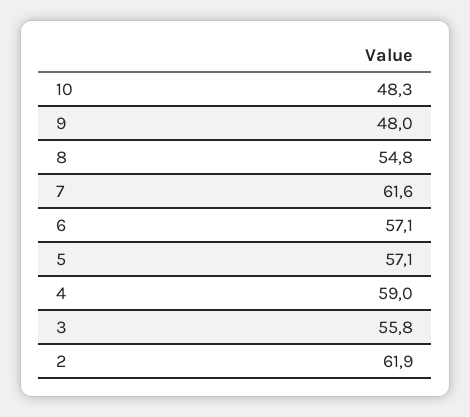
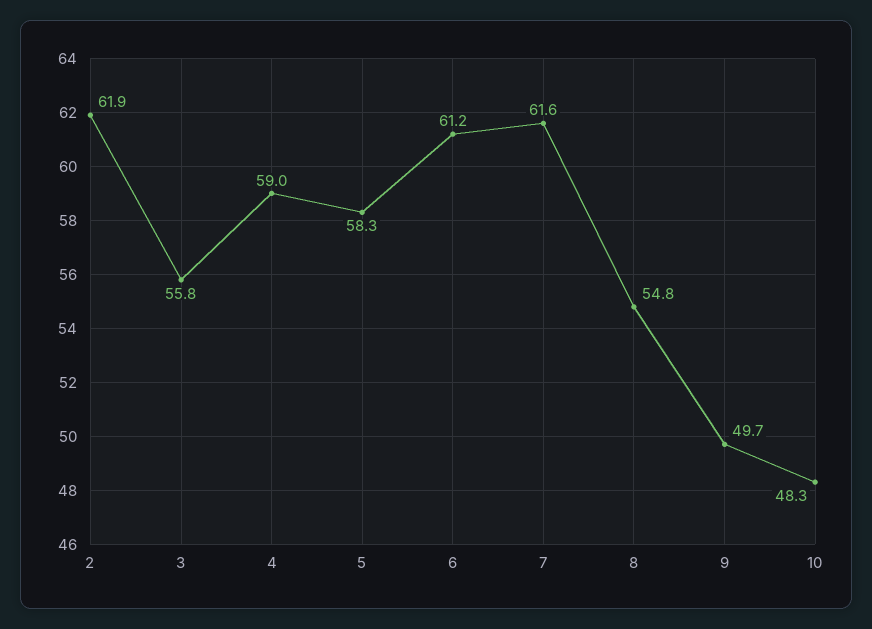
  {
    "10": 48.3,
-   "9": 48,
+   "9": 49.7,
    "8": 54.8,
    "7": 61.6,
-   "6": 57.1,
+   "6": 61.2,
-   "5": 57.1,
+   "5": 58.3,
    "4": 59,
    "3": 55.8,
    "2": 61.9
  }

